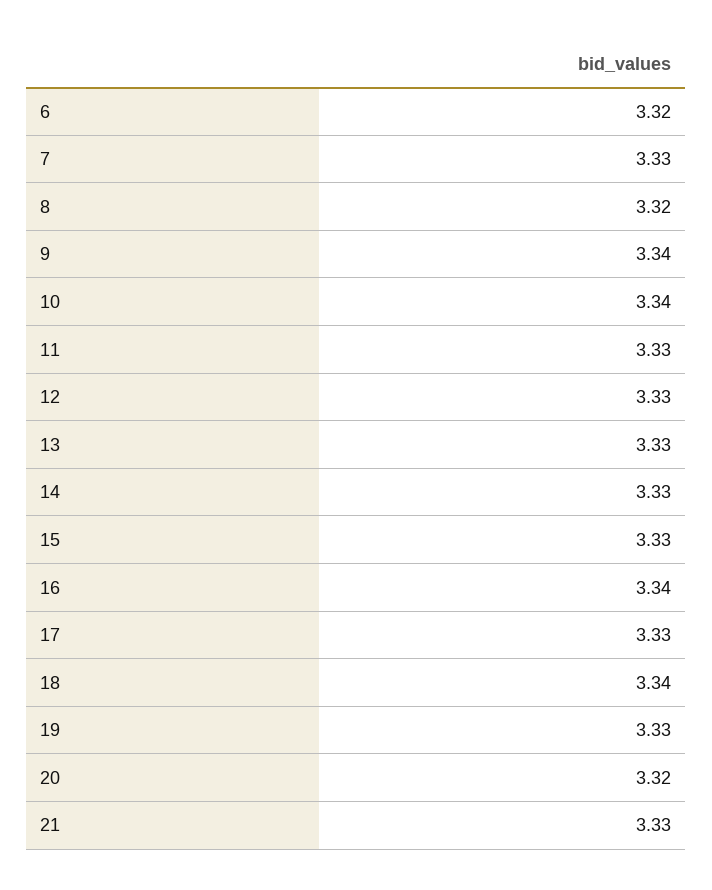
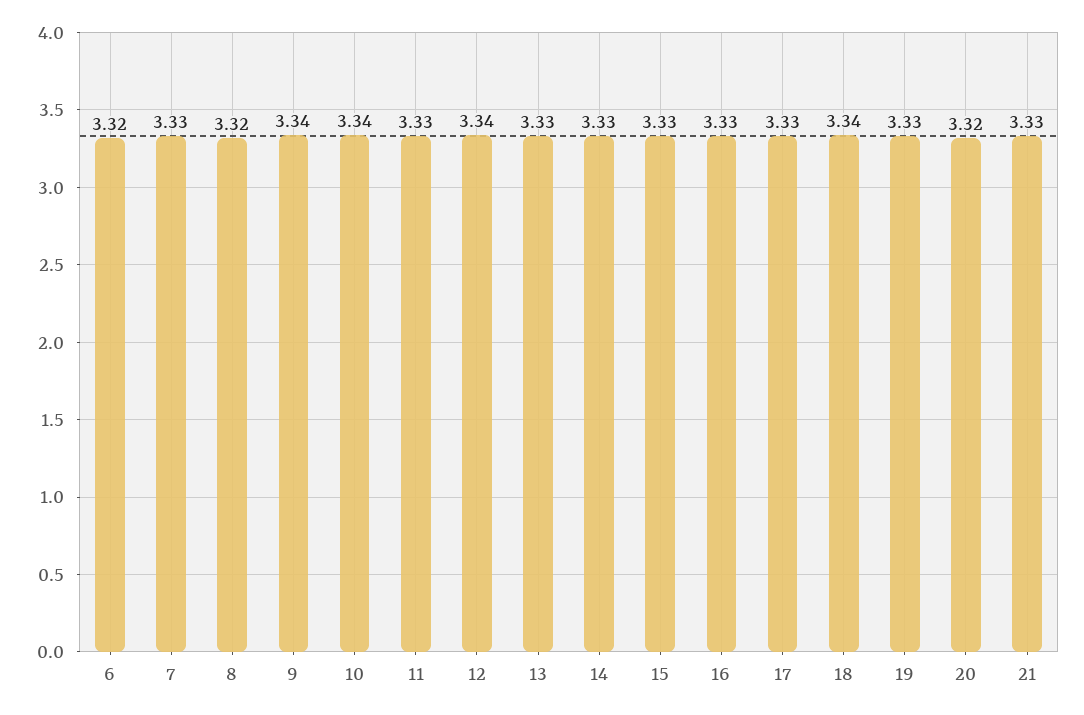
  {
    "6": 3.32,
    "7": 3.33,
    "8": 3.32,
    "9": 3.34,
    "10": 3.34,
    "11": 3.33,
-   "12": 3.33,
+   "12": 3.34,
    "13": 3.33,
    "14": 3.33,
    "15": 3.33,
-   "16": 3.34,
+   "16": 3.33,
    "17": 3.33,
    "18": 3.34,
    "19": 3.33,
    "20": 3.32,
    "21": 3.33
  }

